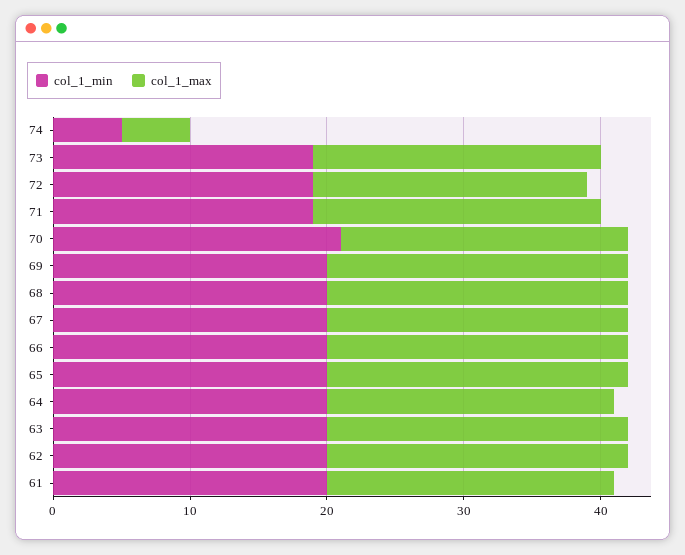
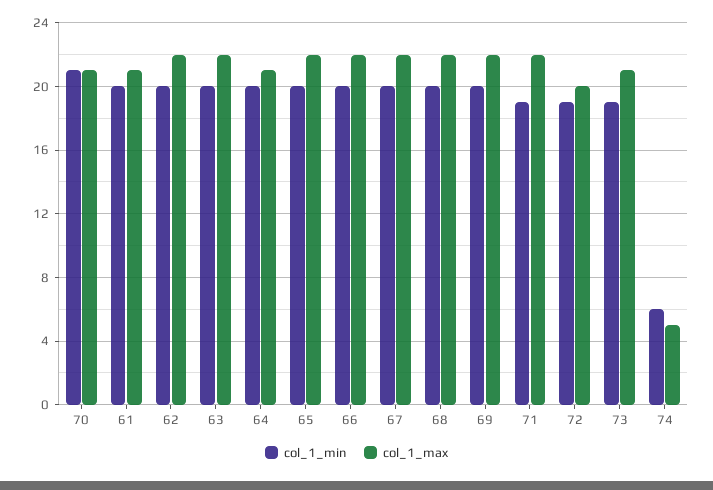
  {
    "col_1_min": {
-     "74": 5,
+     "74": 6,
      "73": 19,
      "72": 19,
      "71": 19,
      "70": 21,
      "69": 20,
      "68": 20,
      "67": 20,
      "66": 20,
      "65": 20,
      "64": 20,
      "63": 20,
      "62": 20,
      "61": 20
    },
    "col_1_max": {
      "74": 5,
      "73": 21,
      "72": 20,
-     "71": 21,
+     "71": 22,
      "70": 21,
      "69": 22,
      "68": 22,
      "67": 22,
      "66": 22,
      "65": 22,
      "64": 21,
      "63": 22,
      "62": 22,
      "61": 21
    }
  }

